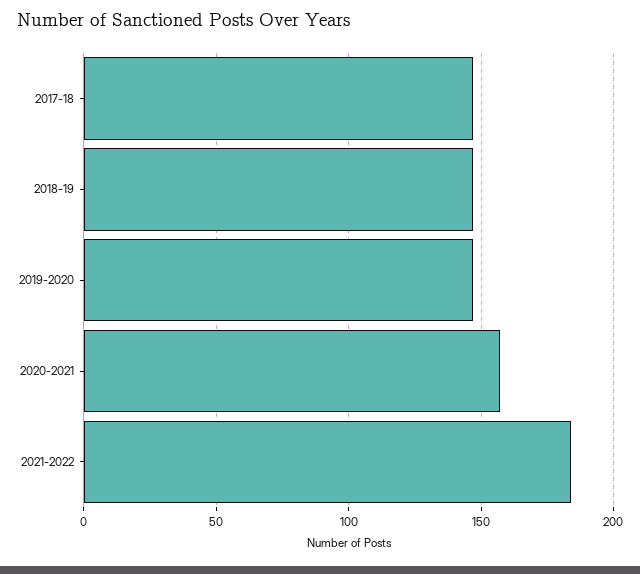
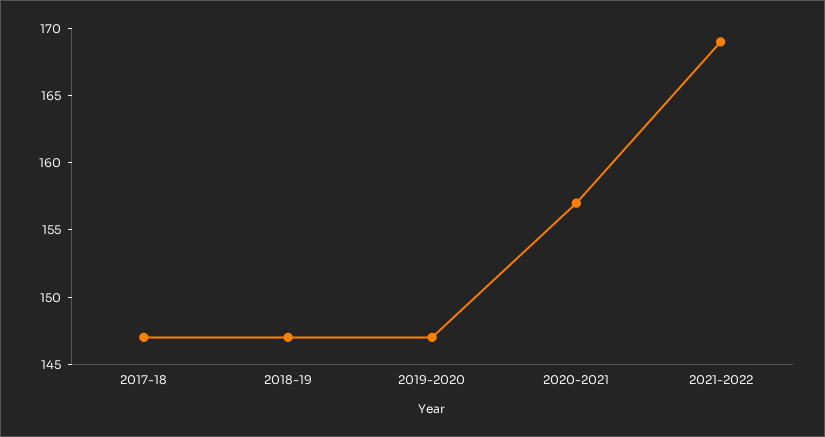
  {
    "2017-18": 147,
    "2018-19": 147,
    "2019-2020": 147,
    "2020-2021": 157,
-   "2021-2022": 185
+   "2021-2022": 169
  }

